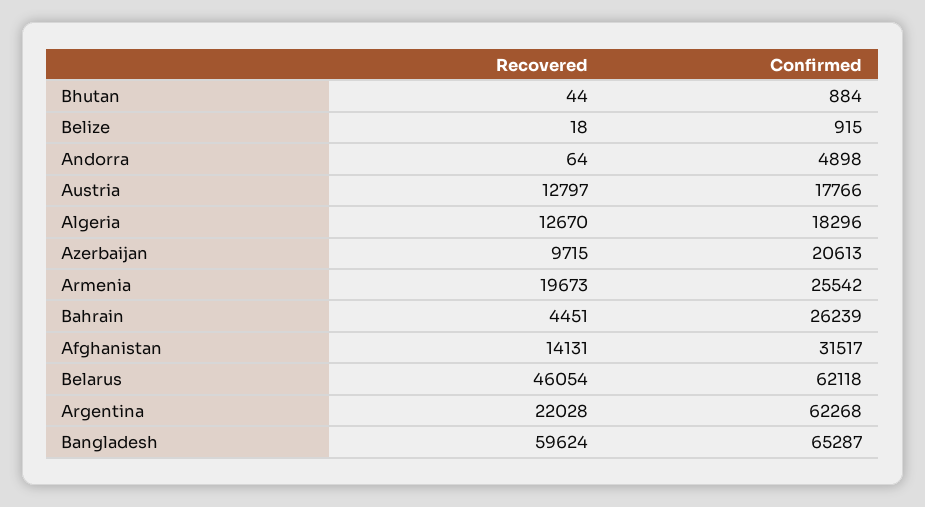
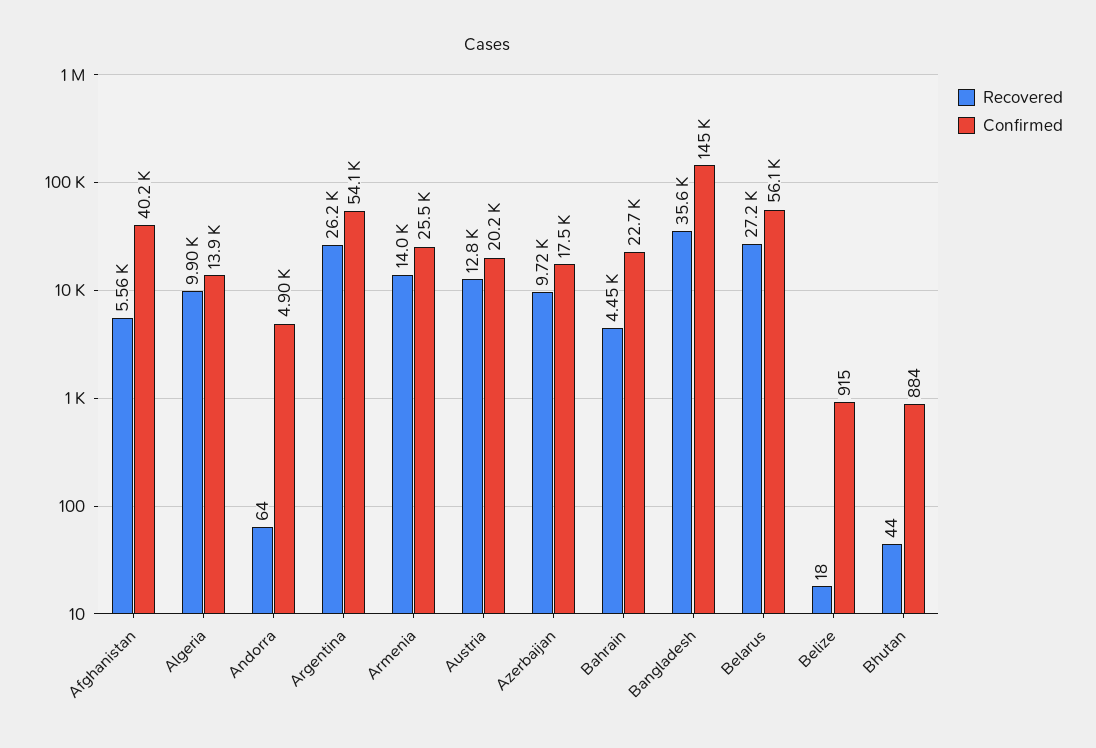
  {
    "Recovered": {
      "Bhutan": 44,
      "Belize": 18,
      "Andorra": 64,
      "Austria": 12797,
-     "Algeria": 12670,
+     "Algeria": 9900,
      "Azerbaijan": 9715,
-     "Armenia": 19673,
+     "Armenia": 14000,
      "Bahrain": 4451,
-     "Afghanistan": 14131,
+     "Afghanistan": 5560,
-     "Belarus": 46054,
+     "Belarus": 27200,
-     "Argentina": 22028,
+     "Argentina": 26200,
-     "Bangladesh": 59624
+     "Bangladesh": 35600
    },
    "Confirmed": {
      "Bhutan": 884,
      "Belize": 915,
      "Andorra": 4898,
-     "Austria": 17766,
+     "Austria": 20200,
-     "Algeria": 18296,
+     "Algeria": 13900,
-     "Azerbaijan": 20613,
+     "Azerbaijan": 17500,
      "Armenia": 25542,
-     "Bahrain": 26239,
+     "Bahrain": 22700,
-     "Afghanistan": 31517,
+     "Afghanistan": 40200,
-     "Belarus": 62118,
+     "Belarus": 56100,
-     "Argentina": 62268,
+     "Argentina": 54100,
-     "Bangladesh": 65287
+     "Bangladesh": 145000
    }
  }

